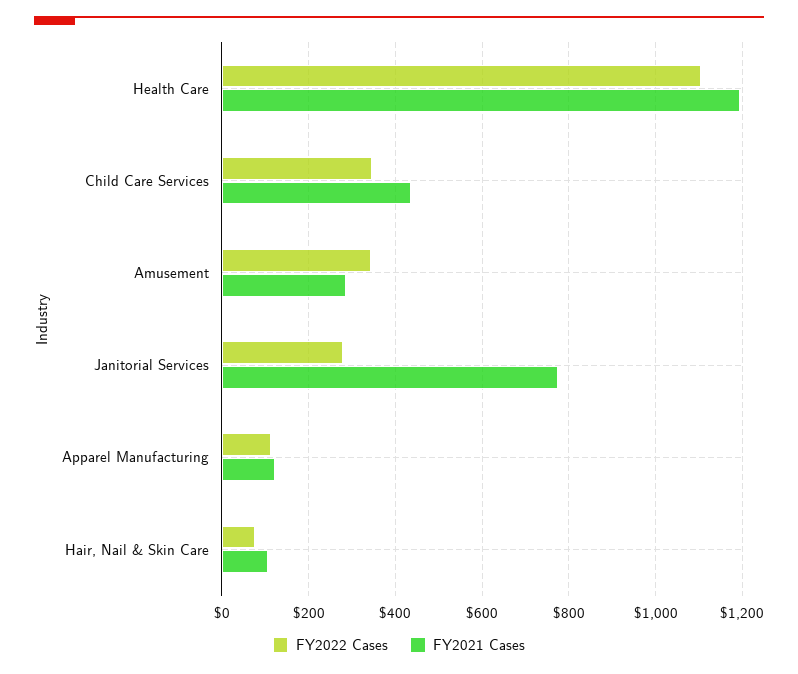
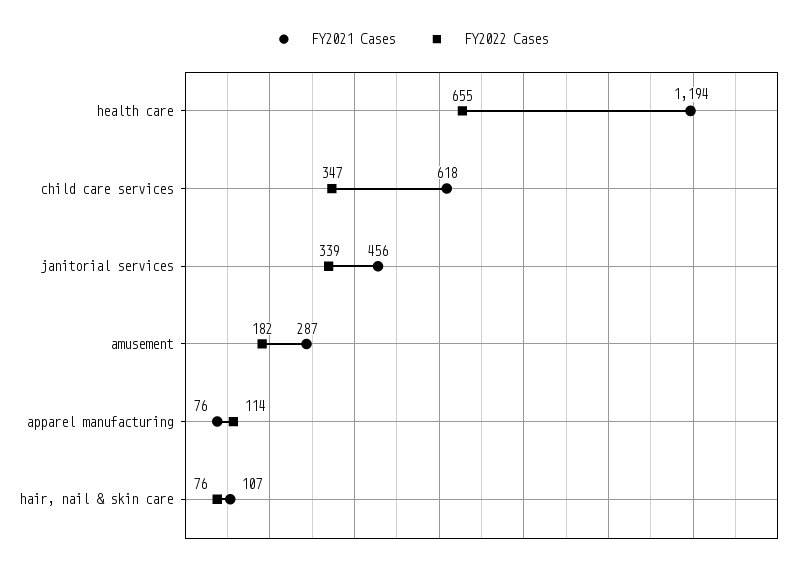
  {
    "FY2022 Cases": {
-     "Health Care": 1100,
+     "Health Care": 655,
      "Child Care Services": 347,
-     "Amusement": 340,
+     "Amusement": 182,
-     "Janitorial Services": 280,
+     "Janitorial Services": 339,
      "Apparel Manufacturing": 114,
      "Hair, Nail & Skin Care": 76
    },
    "FY2021 Cases": {
      "Health Care": 1194,
-     "Child Care Services": 440,
+     "Child Care Services": 618,
      "Amusement": 287,
-     "Janitorial Services": 780,
+     "Janitorial Services": 456,
-     "Apparel Manufacturing": 120,
+     "Apparel Manufacturing": 76,
      "Hair, Nail & Skin Care": 107
    }
  }

